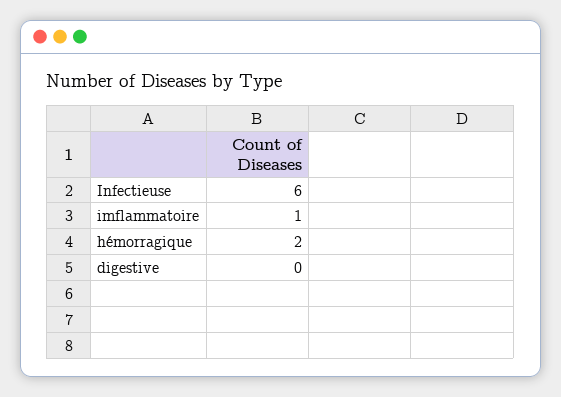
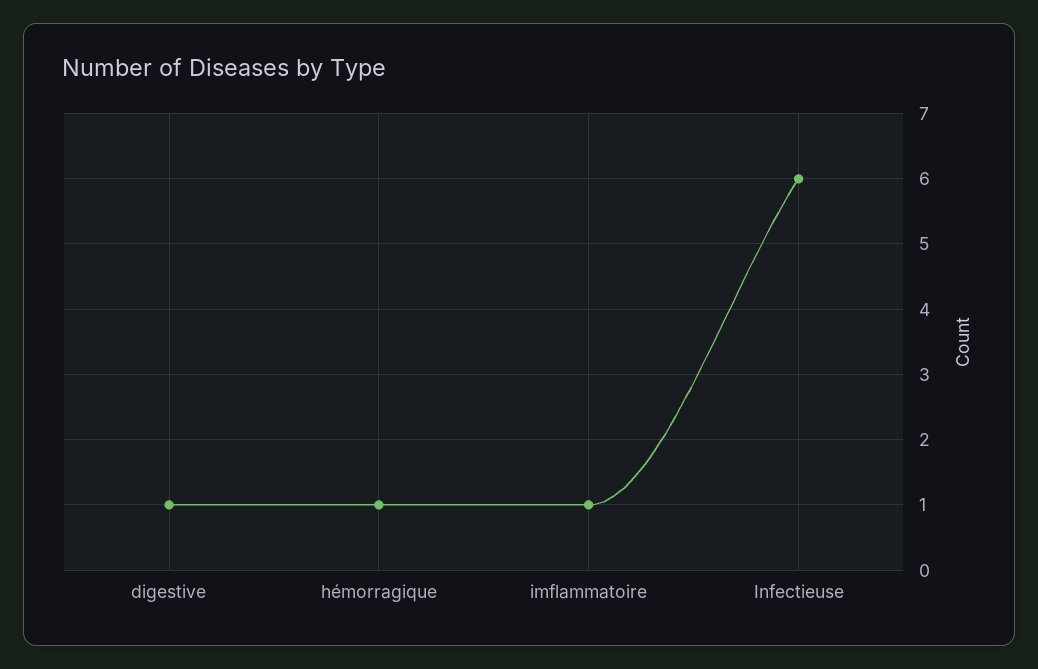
  {
    "Infectieuse": 6,
    "imflammatoire": 1,
-   "hémorragique": 2,
+   "hémorragique": 1,
-   "digestive": 0
+   "digestive": 1
  }

